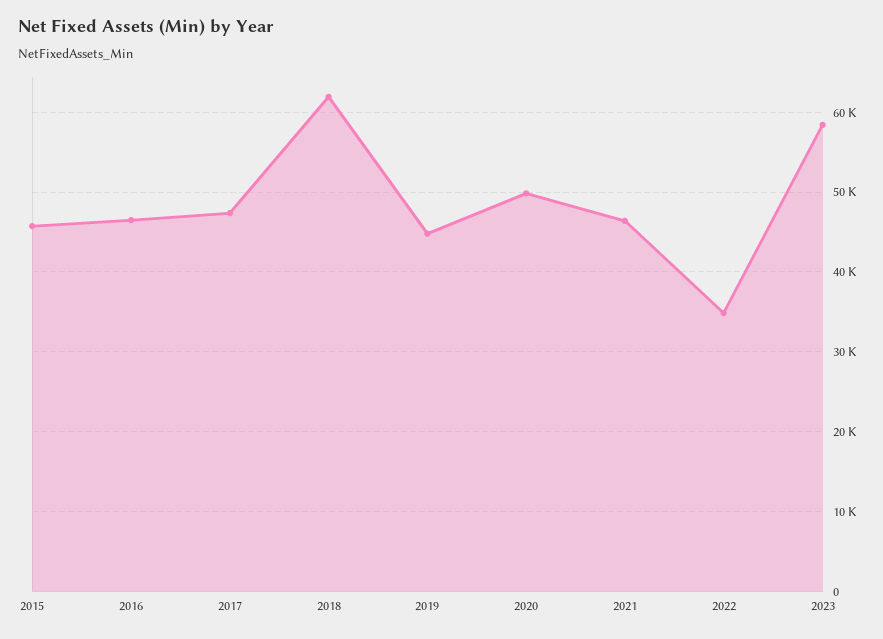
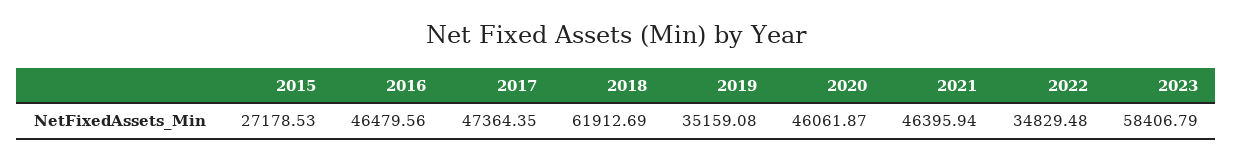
  {
-   "2015": 46000,
+   "2015": 27178.53,
    "2016": 46479.56,
    "2017": 47364.35,
    "2018": 61912.69,
-   "2019": 45000,
+   "2019": 35159.08,
-   "2020": 50000,
+   "2020": 46061.87,
    "2021": 46395.94,
    "2022": 34829.48,
    "2023": 58406.79
  }

